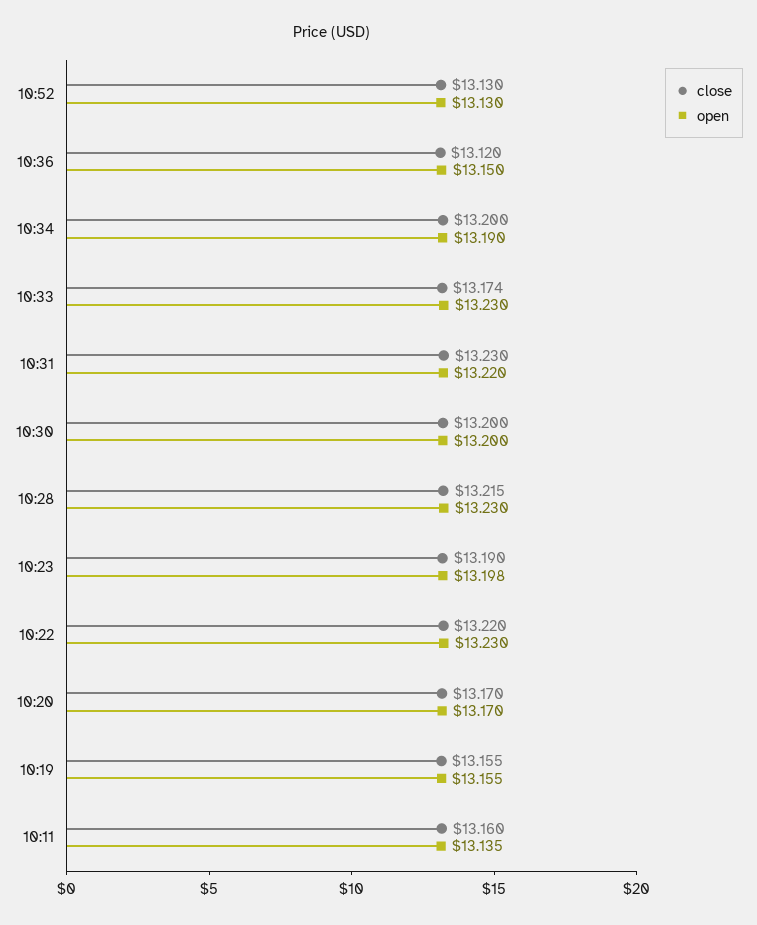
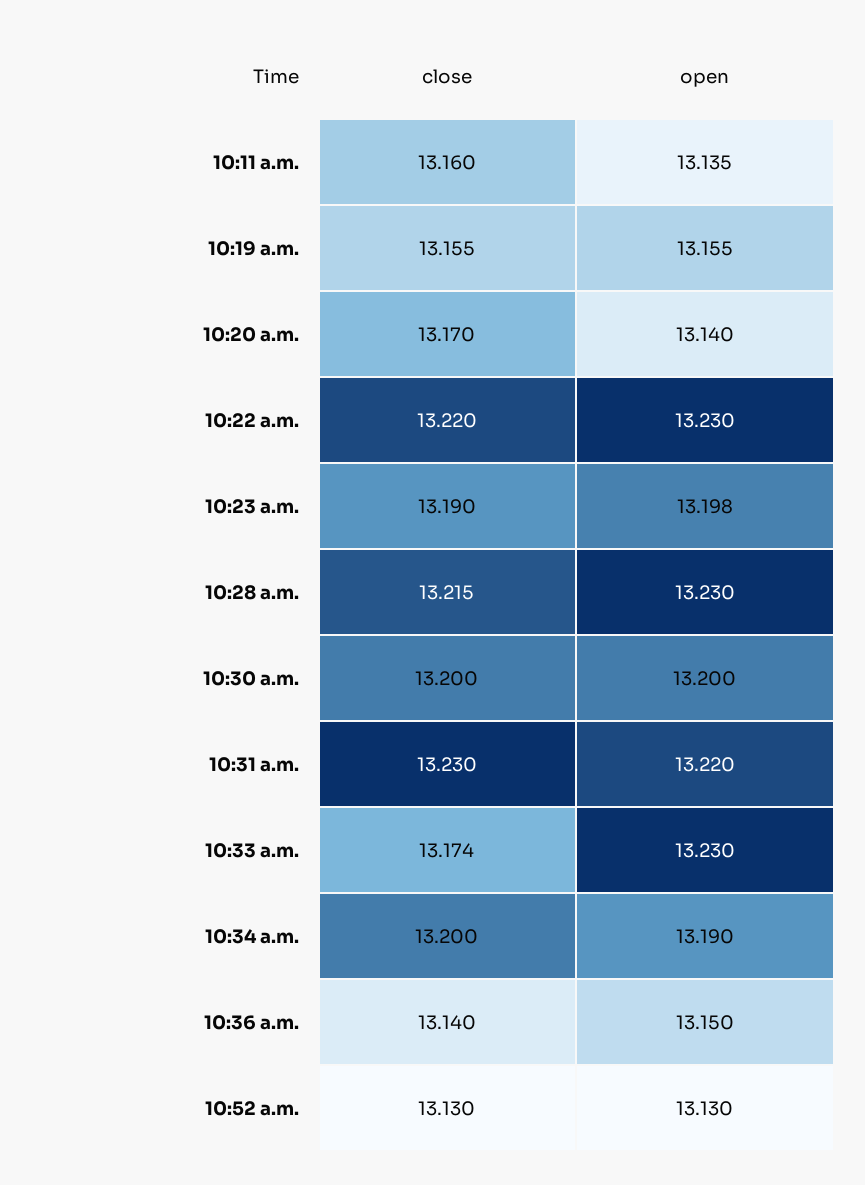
  {
    "close": {
      "10:52": 13.13,
-     "10:36": 13.12,
+     "10:36": 13.14,
      "10:34": 13.2,
      "10:33": 13.174,
      "10:31": 13.23,
      "10:30": 13.2,
      "10:28": 13.215,
      "10:23": 13.19,
      "10:22": 13.22,
      "10:20": 13.17,
      "10:19": 13.155,
      "10:11": 13.16
    },
    "open": {
      "10:52": 13.13,
      "10:36": 13.15,
      "10:34": 13.19,
      "10:33": 13.23,
      "10:31": 13.22,
      "10:30": 13.2,
      "10:28": 13.23,
      "10:23": 13.198,
      "10:22": 13.23,
-     "10:20": 13.17,
+     "10:20": 13.14,
      "10:19": 13.155,
      "10:11": 13.135
    }
  }

